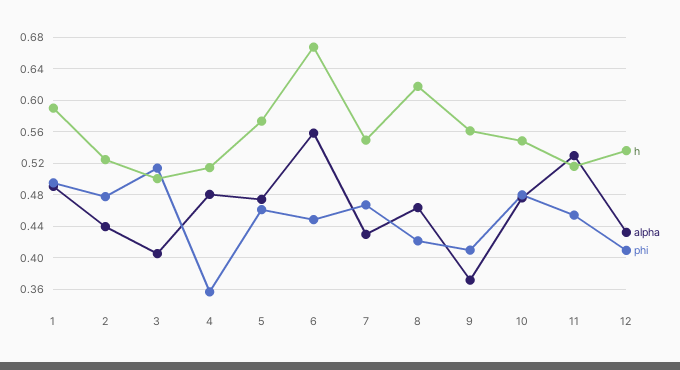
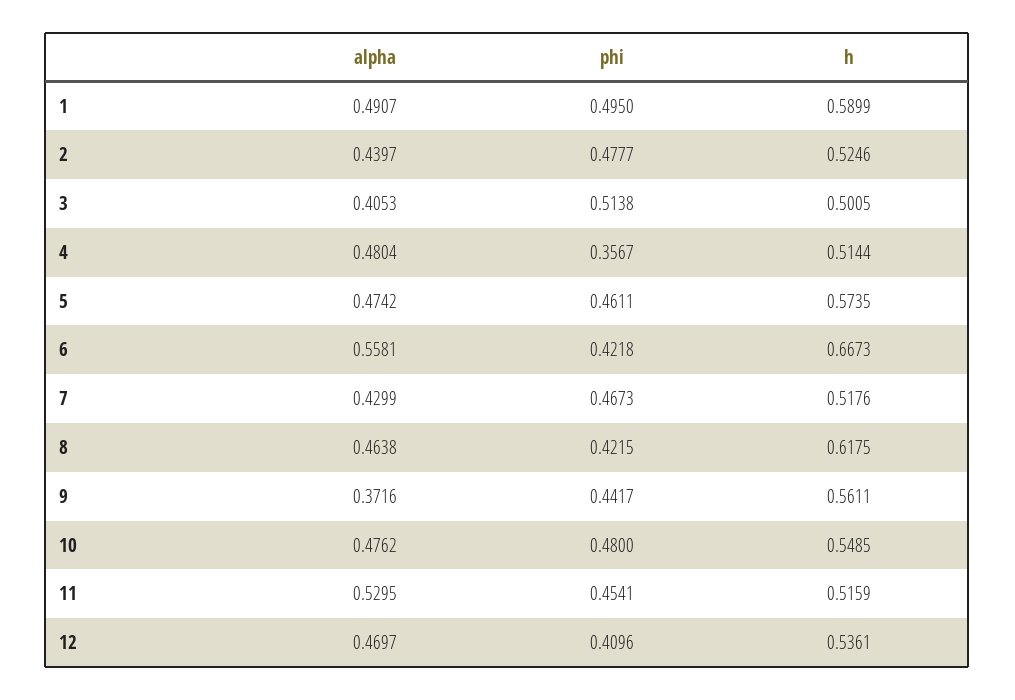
  {
    "h": {
      "1": 0.5899,
      "2": 0.5246,
      "3": 0.5005,
      "4": 0.5144,
      "5": 0.5735,
      "6": 0.6673,
-     "7": 0.55,
+     "7": 0.5176,
      "8": 0.6175,
      "9": 0.5611,
      "10": 0.5485,
      "11": 0.5159,
      "12": 0.5361
    },
    "alpha": {
      "1": 0.4907,
      "2": 0.4397,
      "3": 0.4053,
      "4": 0.4804,
      "5": 0.4742,
      "6": 0.5581,
      "7": 0.4299,
      "8": 0.4638,
      "9": 0.3716,
      "10": 0.4762,
      "11": 0.5295,
-     "12": 0.43
+     "12": 0.4697
    },
    "phi": {
      "1": 0.495,
      "2": 0.4777,
      "3": 0.5138,
      "4": 0.3567,
      "5": 0.4611,
-     "6": 0.45,
+     "6": 0.4218,
      "7": 0.4673,
      "8": 0.4215,
-     "9": 0.41,
+     "9": 0.4417,
      "10": 0.48,
      "11": 0.4541,
      "12": 0.4096
    }
  }

